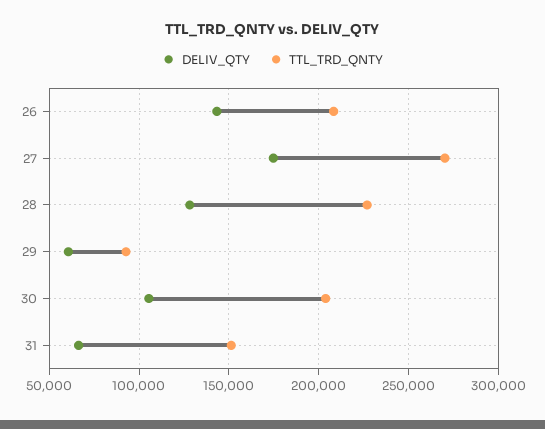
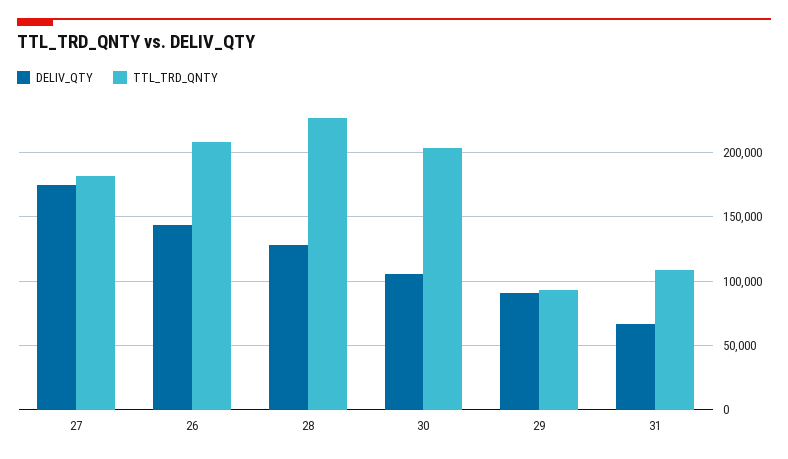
  {
    "DELIV_QTY": {
      "26": 145000,
      "27": 175000,
      "28": 130000,
-     "29": 60000,
+     "29": 90000,
      "30": 105000,
      "31": 65000
    },
    "TTL_TRD_QNTY": {
      "26": 210000,
-     "27": 270000,
+     "27": 180000,
      "28": 225000,
      "29": 95000,
      "30": 205000,
-     "31": 150000
+     "31": 110000
    }
  }

